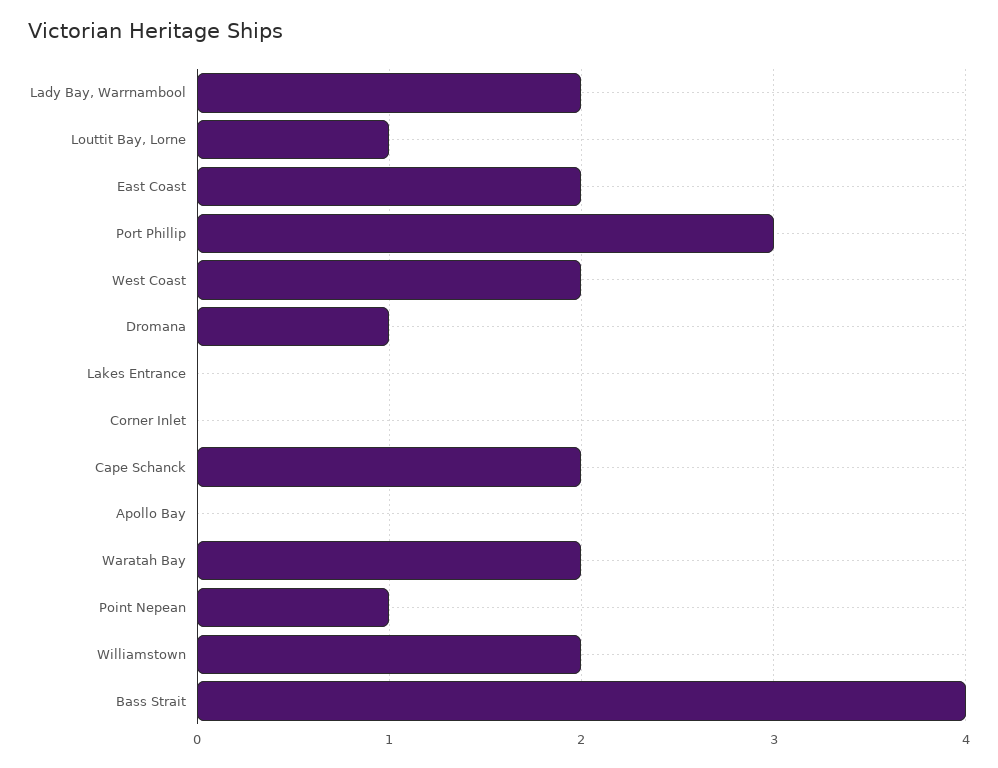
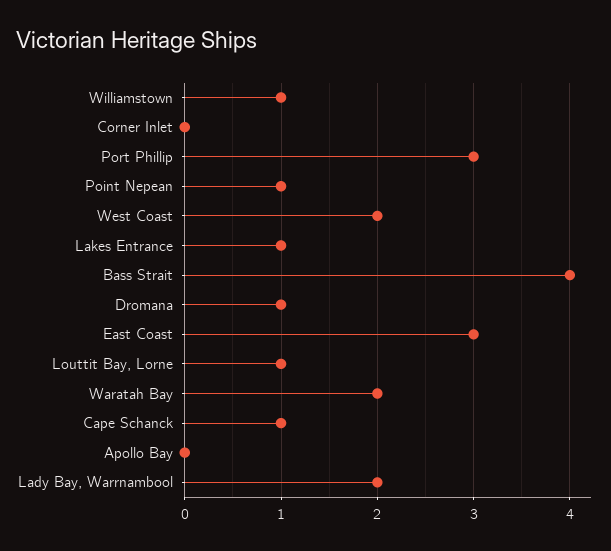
  {
    "Lady Bay, Warrnambool": 2,
    "Louttit Bay, Lorne": 1,
-   "East Coast": 2,
+   "East Coast": 3,
    "Port Phillip": 3,
    "West Coast": 2,
    "Dromana": 1,
-   "Lakes Entrance": 0,
+   "Lakes Entrance": 1,
    "Corner Inlet": 0,
-   "Cape Schanck": 2,
+   "Cape Schanck": 1,
    "Apollo Bay": 0,
    "Waratah Bay": 2,
    "Point Nepean": 1,
-   "Williamstown": 2,
+   "Williamstown": 1,
    "Bass Strait": 4
  }

